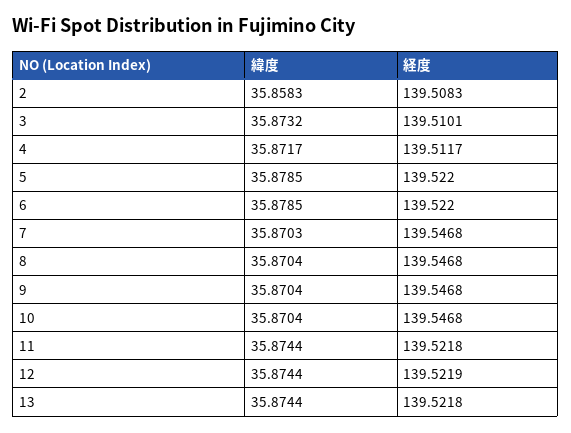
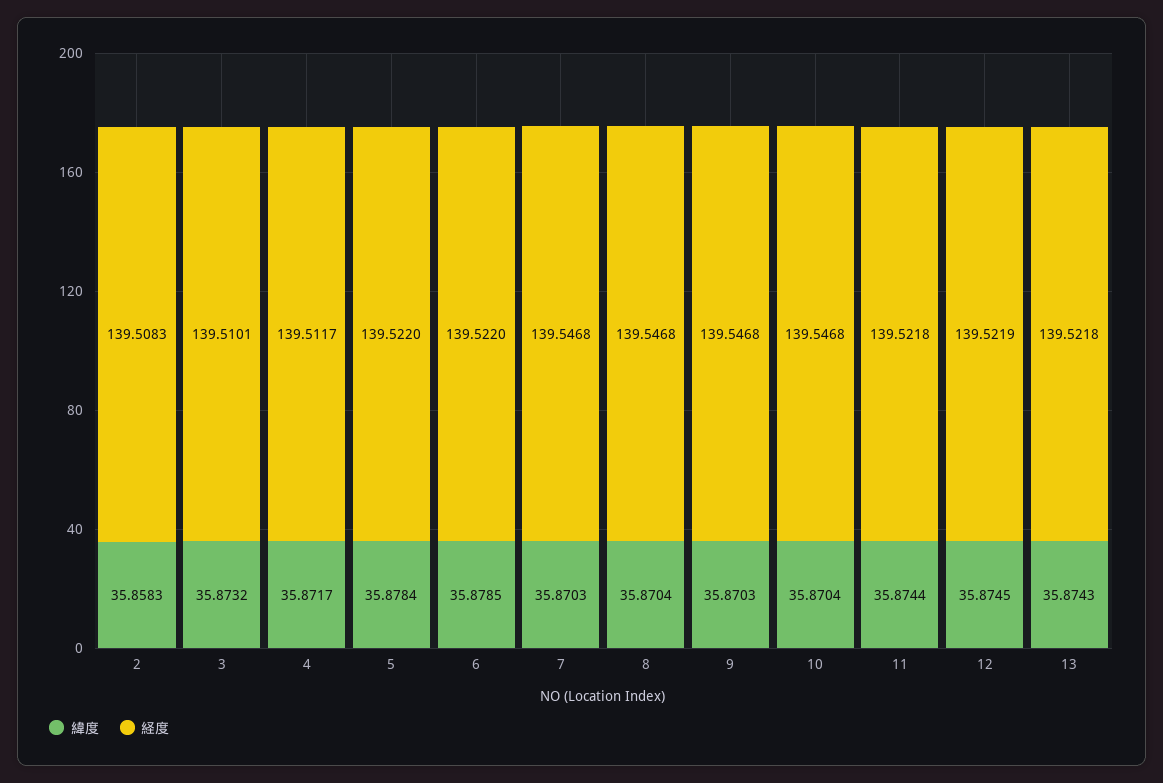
  {
    "緯度": {
      "2": 35.8583,
      "3": 35.8732,
      "4": 35.8717,
-     "5": 35.8785,
+     "5": 35.8784,
      "6": 35.8785,
      "7": 35.8703,
      "8": 35.8704,
-     "9": 35.8704,
+     "9": 35.8703,
      "10": 35.8704,
      "11": 35.8744,
-     "12": 35.8744,
+     "12": 35.8745,
-     "13": 35.8744
+     "13": 35.8743
    },
    "経度": {
      "2": 139.5083,
      "3": 139.5101,
      "4": 139.5117,
      "5": 139.522,
      "6": 139.522,
      "7": 139.5468,
      "8": 139.5468,
      "9": 139.5468,
      "10": 139.5468,
      "11": 139.5218,
      "12": 139.5219,
      "13": 139.5218
    }
  }

